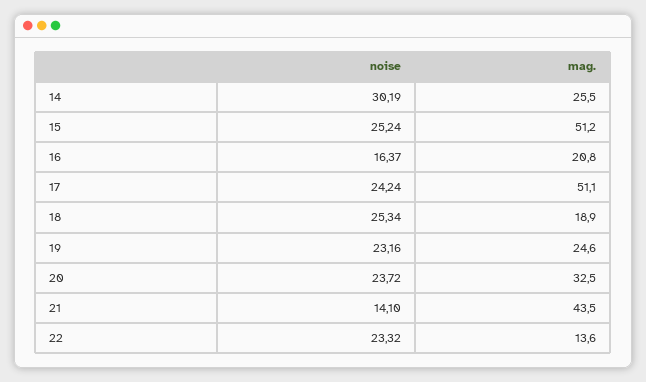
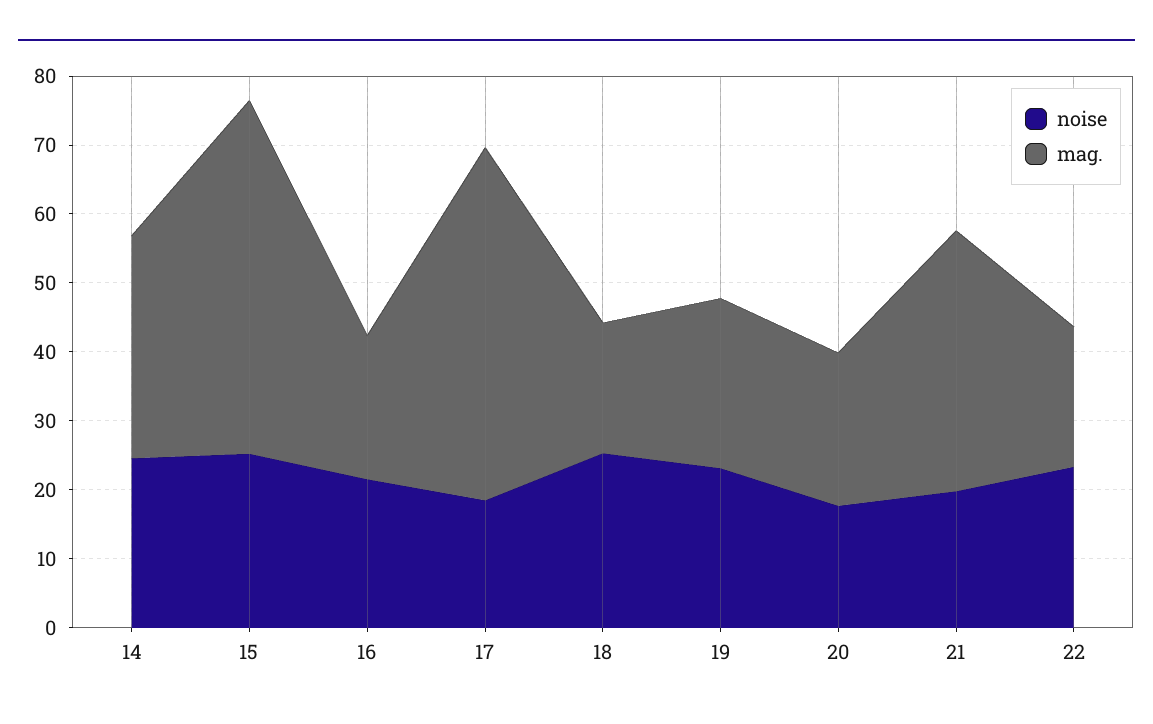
  {
    "noise": {
-     "14": 30.19,
+     "14": 24,
      "15": 25.24,
-     "16": 16.37,
+     "16": 22,
-     "17": 24.24,
+     "17": 18,
      "18": 25.34,
      "19": 23.16,
-     "20": 23.72,
+     "20": 18,
-     "21": 14.1,
+     "21": 20,
      "22": 23.32
    },
    "mag.": {
-     "14": 25.5,
+     "14": 32,
      "15": 51.2,
      "16": 20.8,
      "17": 51.1,
      "18": 18.9,
      "19": 24.6,
-     "20": 32.5,
+     "20": 22,
-     "21": 43.5,
+     "21": 38,
-     "22": 13.6
+     "22": 20
    }
  }

